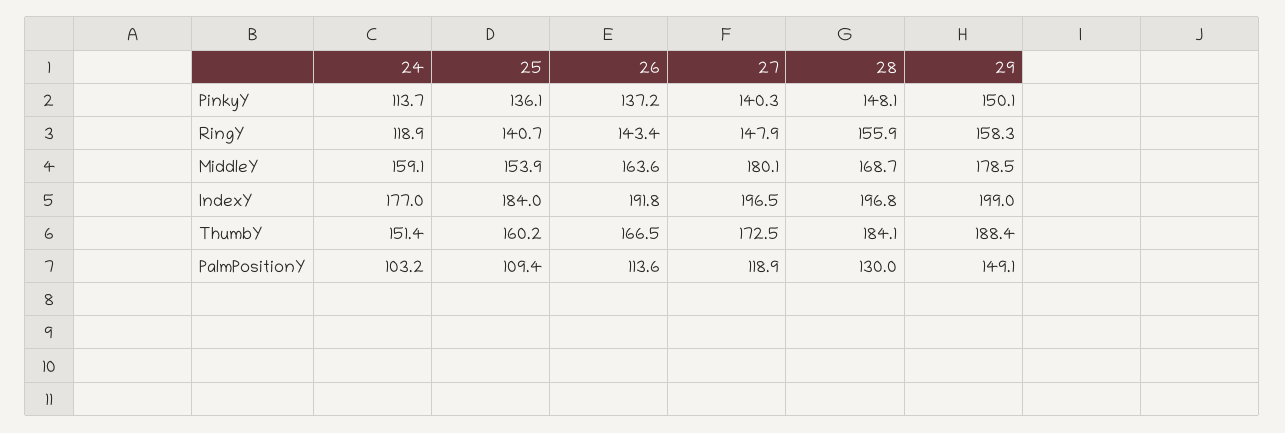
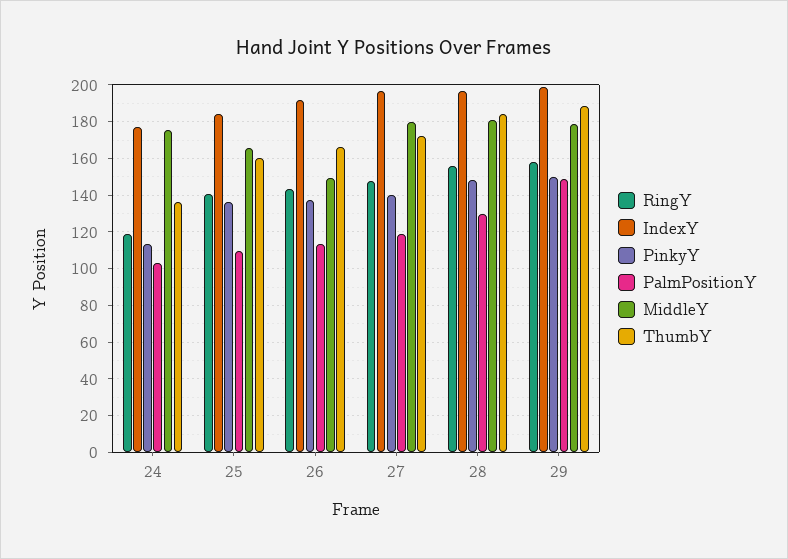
  {
    "PinkyY": {
      "24": 113.7,
      "25": 136.1,
      "26": 137.2,
      "27": 140.3,
      "28": 148.1,
      "29": 150.1
    },
    "RingY": {
      "24": 118.9,
      "25": 140.7,
      "26": 143.4,
      "27": 147.9,
      "28": 155.9,
      "29": 158.3
    },
    "MiddleY": {
-     "24": 159.1,
+     "24": 175,
-     "25": 153.9,
+     "25": 165,
-     "26": 163.6,
+     "26": 150,
      "27": 180.1,
-     "28": 168.7,
+     "28": 180,
      "29": 178.5
    },
    "IndexY": {
      "24": 177,
      "25": 184,
      "26": 191.8,
      "27": 196.5,
      "28": 196.8,
      "29": 199
    },
    "ThumbY": {
-     "24": 151.4,
+     "24": 135,
      "25": 160.2,
      "26": 166.5,
      "27": 172.5,
      "28": 184.1,
      "29": 188.4
    },
    "PalmPositionY": {
      "24": 103.2,
      "25": 109.4,
      "26": 113.6,
      "27": 118.9,
      "28": 130,
      "29": 149.1
    }
  }

